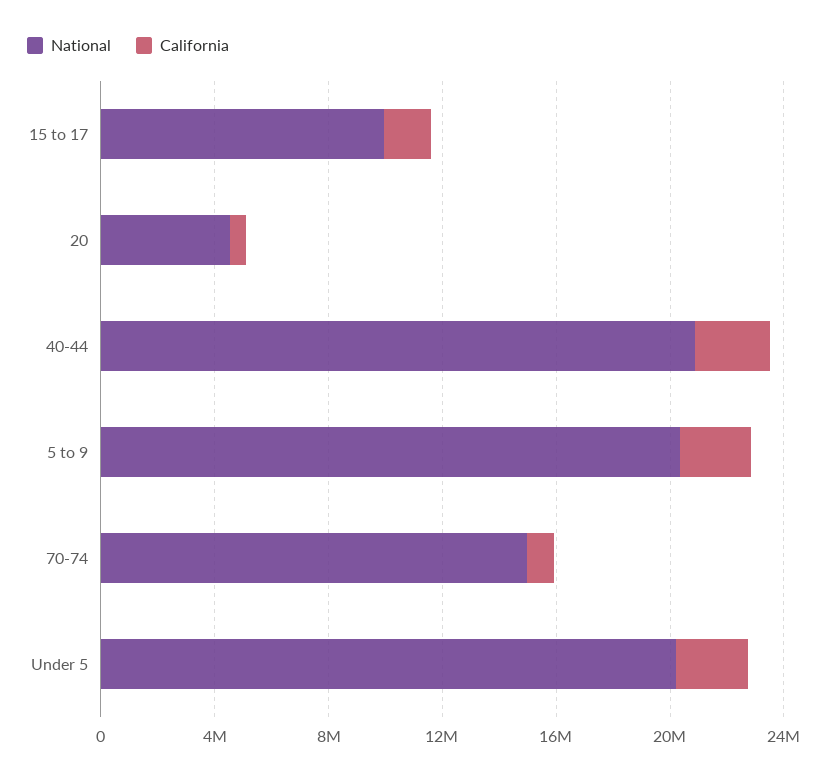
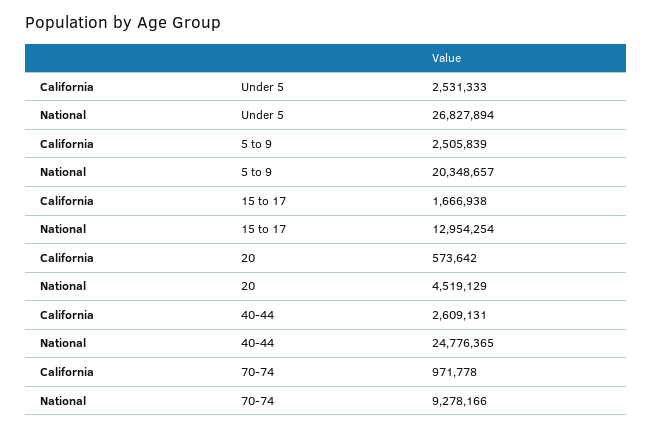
  {
    "National": {
-     "15 to 17": 10000000,
+     "15 to 17": 12954254,
      "20": 4519129,
-     "40-44": 21000000,
+     "40-44": 24776365,
      "5 to 9": 20348657,
-     "70-74": 15000000,
+     "70-74": 9278166,
-     "Under 5": 20000000
+     "Under 5": 26827894
    },
    "California": {
      "15 to 17": 1666938,
      "20": 573642,
      "40-44": 2609131,
      "5 to 9": 2505839,
      "70-74": 971778,
      "Under 5": 2531333
    }
  }

